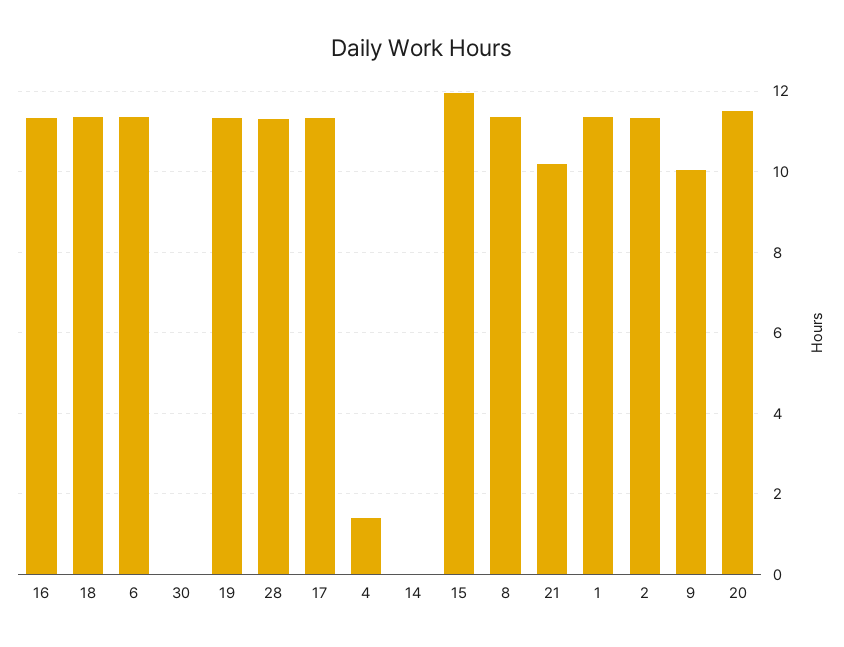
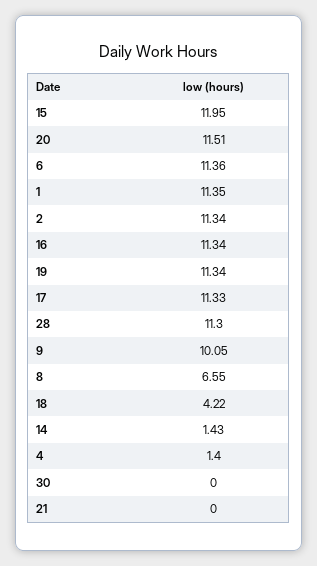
  {
    "16": 11.34,
-   "18": 11.4,
+   "18": 4.22,
    "6": 11.36,
    "30": 0,
    "19": 11.34,
    "28": 11.3,
    "17": 11.33,
    "4": 1.4,
-   "14": 0,
+   "14": 1.43,
    "15": 11.95,
-   "8": 11.4,
+   "8": 6.55,
-   "21": 10.2,
+   "21": 0,
    "1": 11.35,
    "2": 11.34,
    "9": 10.05,
    "20": 11.51
  }

